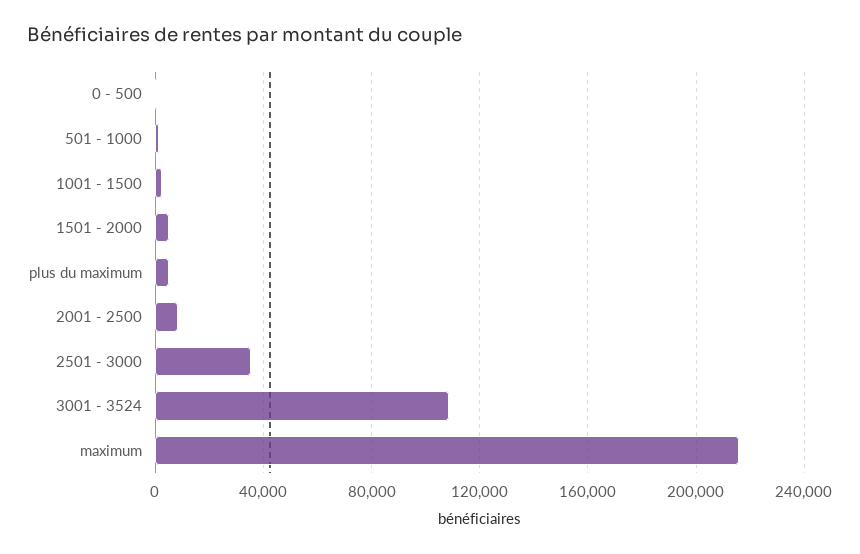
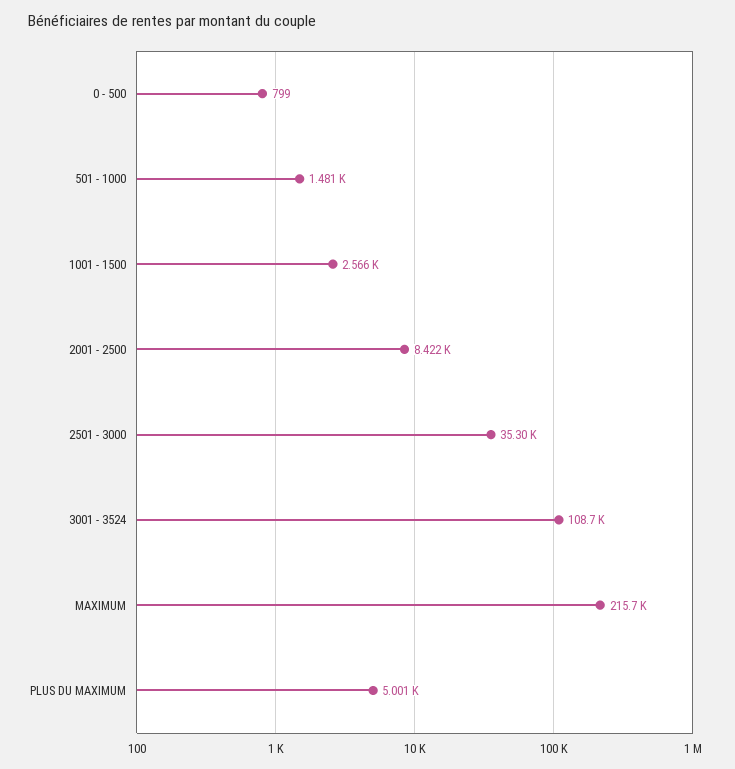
  {
    "0 - 500": 799,
    "501 - 1000": 1481,
    "1001 - 1500": 2566,
-   "1501 - 2000": 5000,
    "plus du maximum": 5001,
    "2001 - 2500": 8422,
    "2501 - 3000": 35300,
    "3001 - 3524": 108700,
    "maximum": 215700
  }

